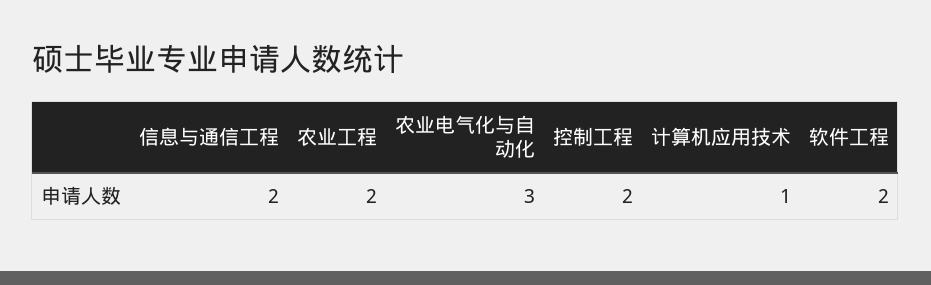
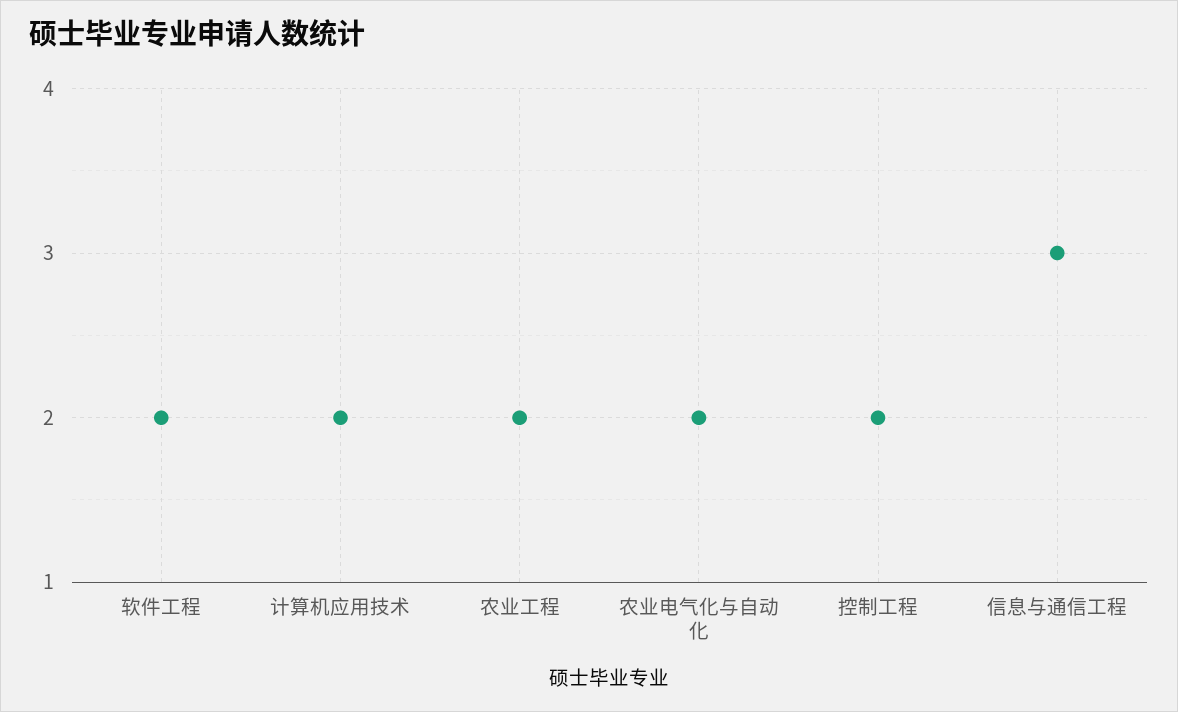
  {
-   "信息与通信工程": 2,
+   "信息与通信工程": 3,
    "农业工程": 2,
-   "农业电气化与自动化": 3,
+   "农业电气化与自动化": 2,
    "控制工程": 2,
-   "计算机应用技术": 1,
+   "计算机应用技术": 2,
    "软件工程": 2
  }

